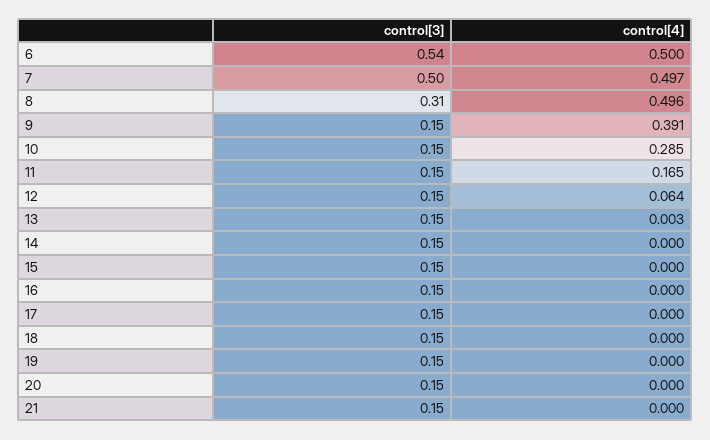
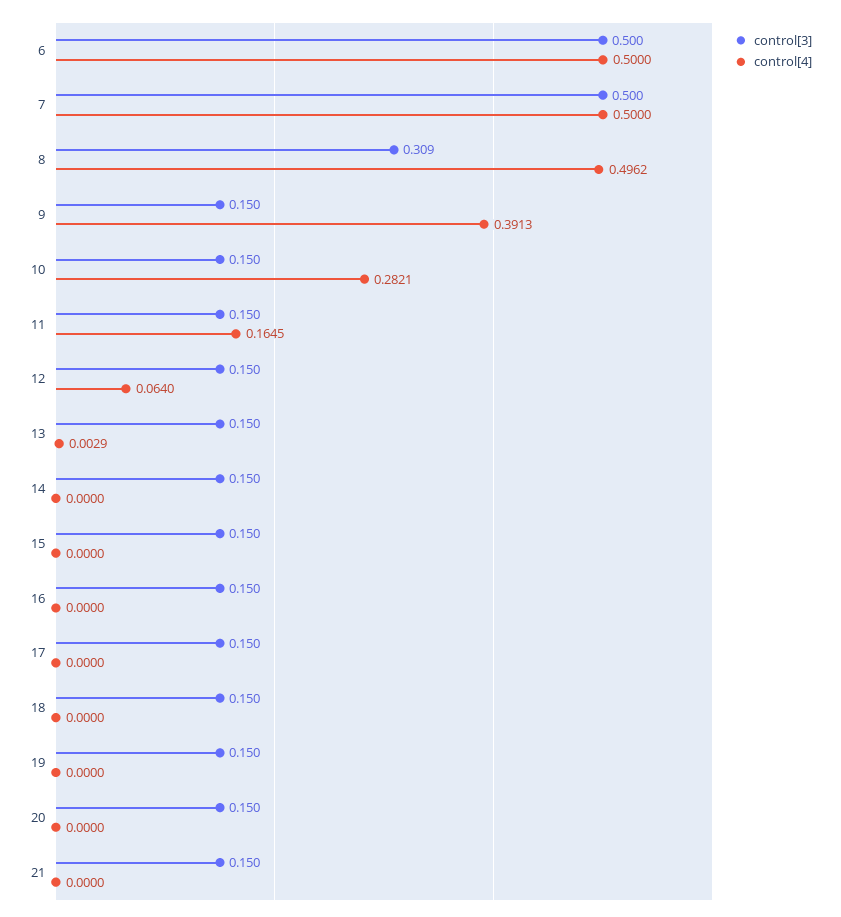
  {
    "control[3]": {
-     "6": 0.54,
+     "6": 0.5,
      "7": 0.5,
      "8": 0.309,
      "9": 0.15,
      "10": 0.15,
      "11": 0.15,
      "12": 0.15,
      "13": 0.15,
      "14": 0.15,
      "15": 0.15,
      "16": 0.15,
      "17": 0.15,
      "18": 0.15,
      "19": 0.15,
      "20": 0.15,
      "21": 0.15
    },
    "control[4]": {
      "6": 0.5,
-     "7": 0.497,
+     "7": 0.5,
      "8": 0.4962,
      "9": 0.3913,
-     "10": 0.285,
+     "10": 0.2821,
      "11": 0.1645,
      "12": 0.064,
      "13": 0.0029,
      "14": 0,
      "15": 0,
      "16": 0,
      "17": 0,
      "18": 0,
      "19": 0,
      "20": 0,
      "21": 0
    }
  }

